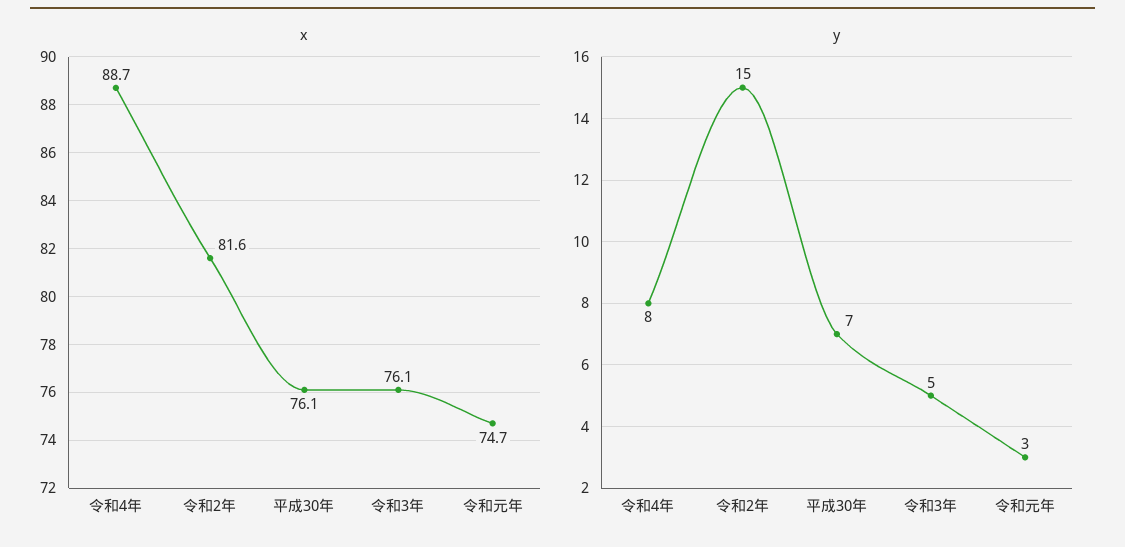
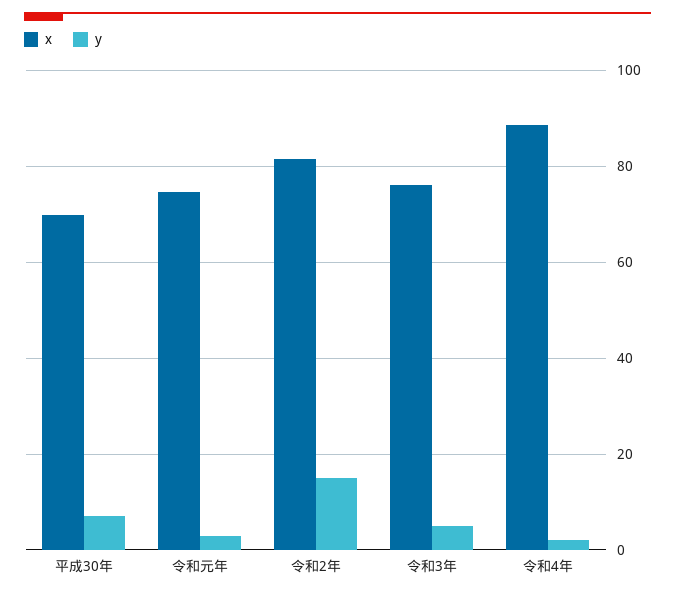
  {
    "x": {
      "令和4年": 88.7,
      "令和2年": 81.6,
-     "平成30年": 76.1,
+     "平成30年": 70,
      "令和3年": 76.1,
      "令和元年": 74.7
    },
    "y": {
-     "令和4年": 8,
+     "令和4年": 2,
      "令和2年": 15,
      "平成30年": 7,
      "令和3年": 5,
      "令和元年": 3
    }
  }

